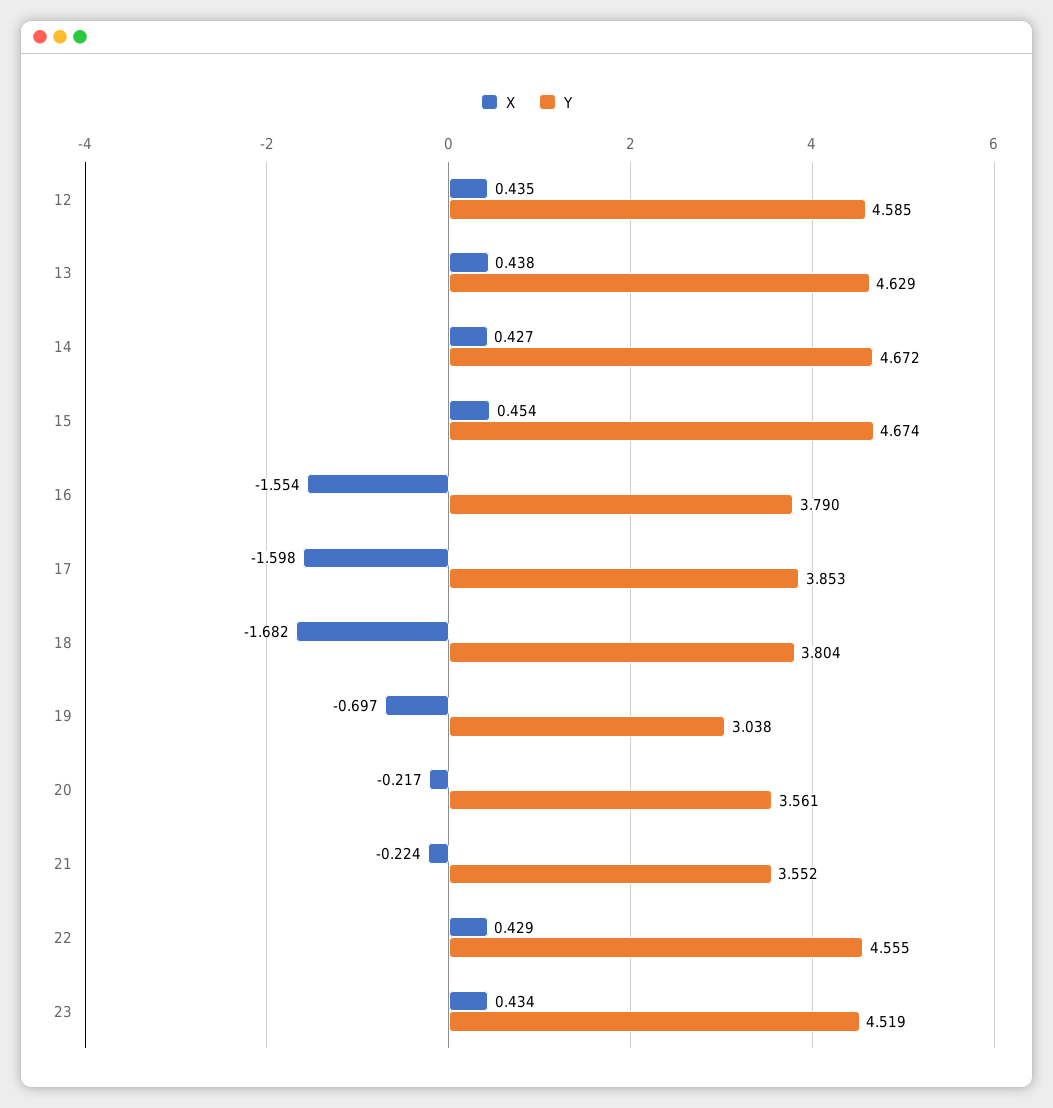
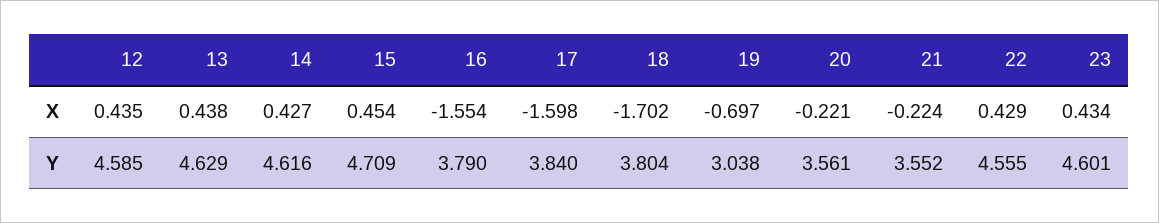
  {
    "X": {
      "12": 0.435,
      "13": 0.438,
      "14": 0.427,
      "15": 0.454,
      "16": -1.554,
      "17": -1.598,
-     "18": -1.682,
+     "18": -1.702,
      "19": -0.697,
-     "20": -0.217,
+     "20": -0.221,
      "21": -0.224,
      "22": 0.429,
      "23": 0.434
    },
    "Y": {
      "12": 4.585,
      "13": 4.629,
-     "14": 4.672,
+     "14": 4.616,
-     "15": 4.674,
+     "15": 4.709,
      "16": 3.79,
-     "17": 3.853,
+     "17": 3.84,
      "18": 3.804,
      "19": 3.038,
      "20": 3.561,
      "21": 3.552,
      "22": 4.555,
-     "23": 4.519
+     "23": 4.601
    }
  }

